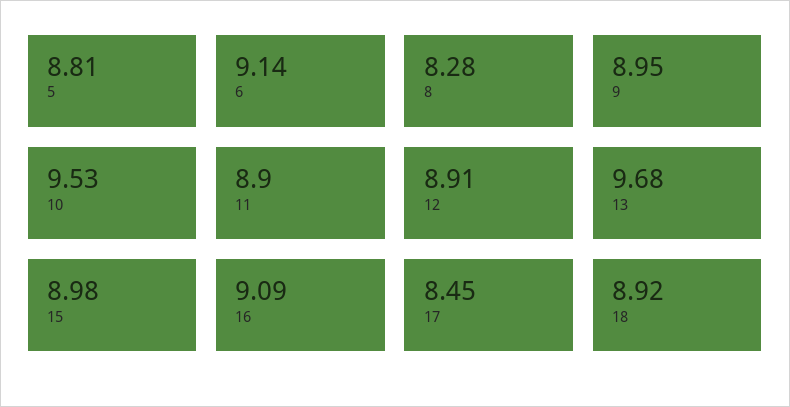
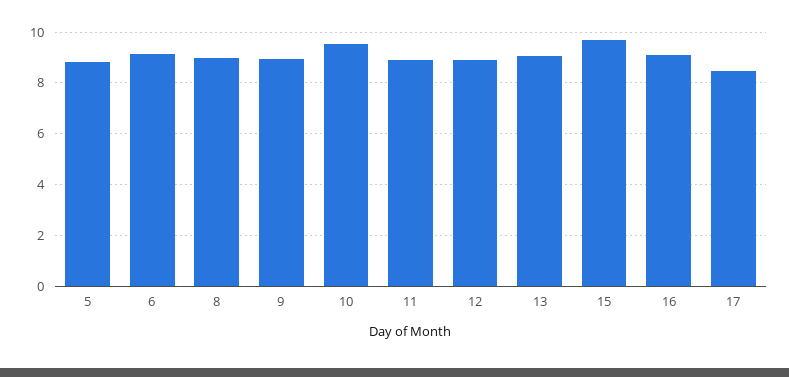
  {
    "5": 8.81,
    "6": 9.14,
-   "8": 8.28,
+   "8": 9,
    "9": 8.95,
    "10": 9.53,
    "11": 8.9,
    "12": 8.91,
-   "13": 9.68,
+   "13": 9,
-   "15": 8.98,
+   "15": 9.75,
    "16": 9.09,
-   "17": 8.45,
+   "17": 8.45
-   "18": 8.92
  }

